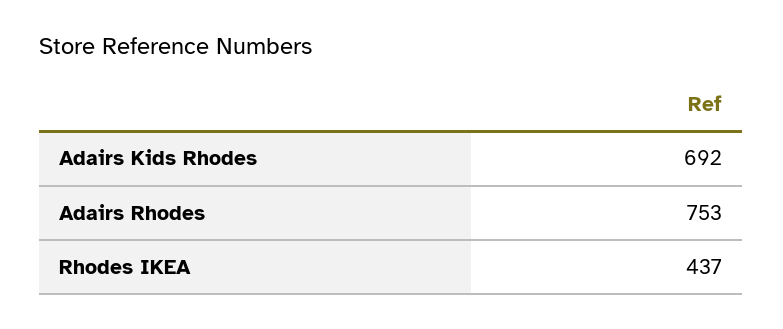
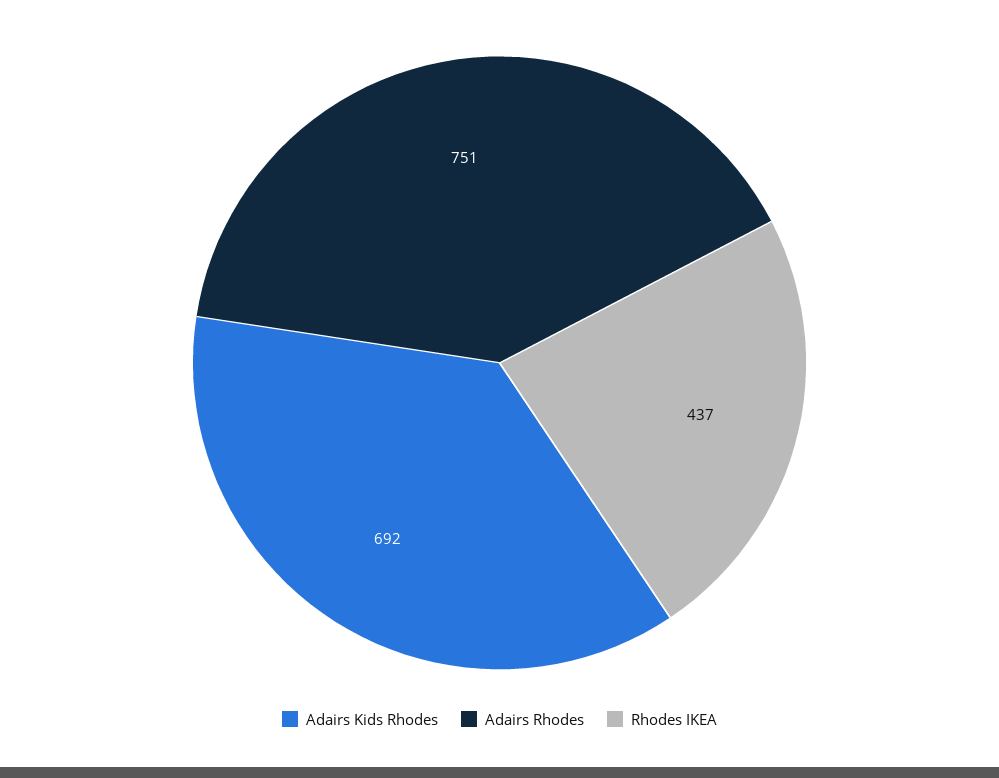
  {
    "Adairs Kids Rhodes": 692,
-   "Adairs Rhodes": 753,
+   "Adairs Rhodes": 751,
    "Rhodes IKEA": 437
  }

